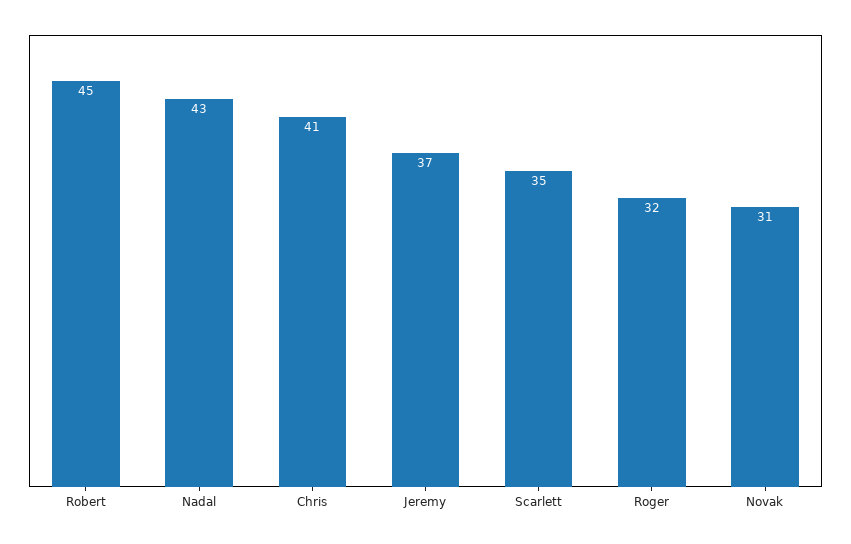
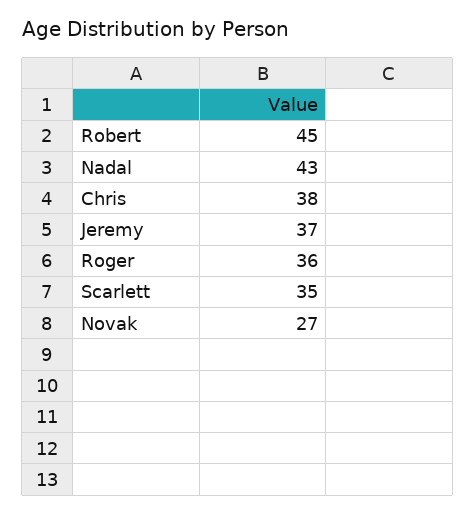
  {
    "Robert": 45,
    "Nadal": 43,
-   "Chris": 41,
+   "Chris": 38,
    "Jeremy": 37,
    "Scarlett": 35,
-   "Roger": 32,
+   "Roger": 36,
-   "Novak": 31
+   "Novak": 27
  }

